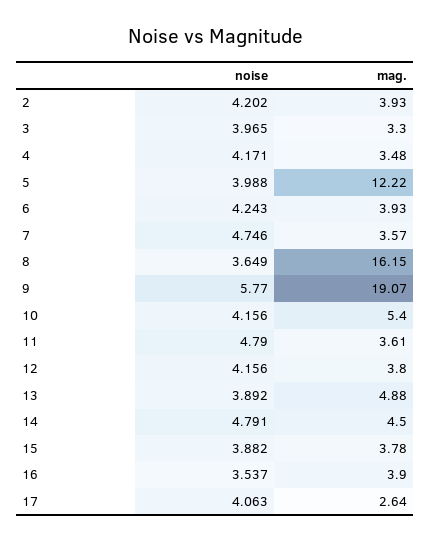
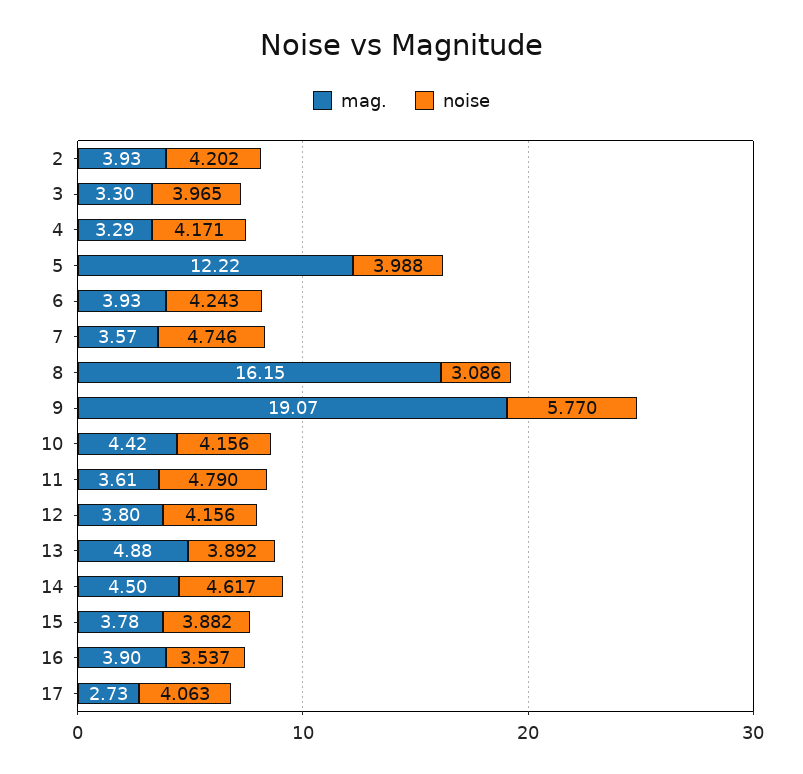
  {
    "noise": {
      "2": 4.202,
      "3": 3.965,
      "4": 4.171,
      "5": 3.988,
      "6": 4.243,
      "7": 4.746,
-     "8": 3.649,
+     "8": 3.086,
      "9": 5.77,
      "10": 4.156,
      "11": 4.79,
      "12": 4.156,
      "13": 3.892,
-     "14": 4.791,
+     "14": 4.617,
      "15": 3.882,
      "16": 3.537,
      "17": 4.063
    },
    "mag.": {
      "2": 3.93,
      "3": 3.3,
-     "4": 3.48,
+     "4": 3.29,
      "5": 12.22,
      "6": 3.93,
      "7": 3.57,
      "8": 16.15,
      "9": 19.07,
-     "10": 5.4,
+     "10": 4.42,
      "11": 3.61,
      "12": 3.8,
      "13": 4.88,
      "14": 4.5,
      "15": 3.78,
      "16": 3.9,
-     "17": 2.64
+     "17": 2.73
    }
  }

